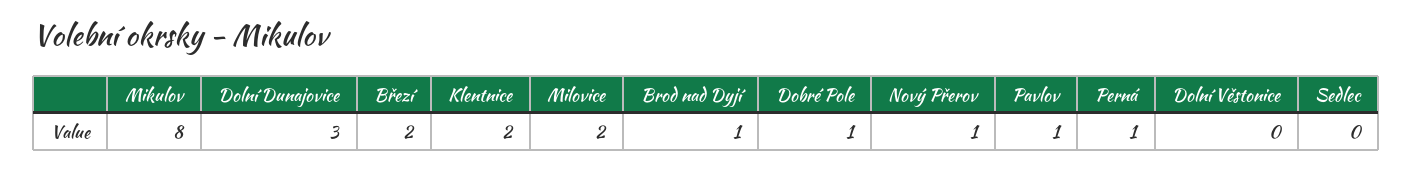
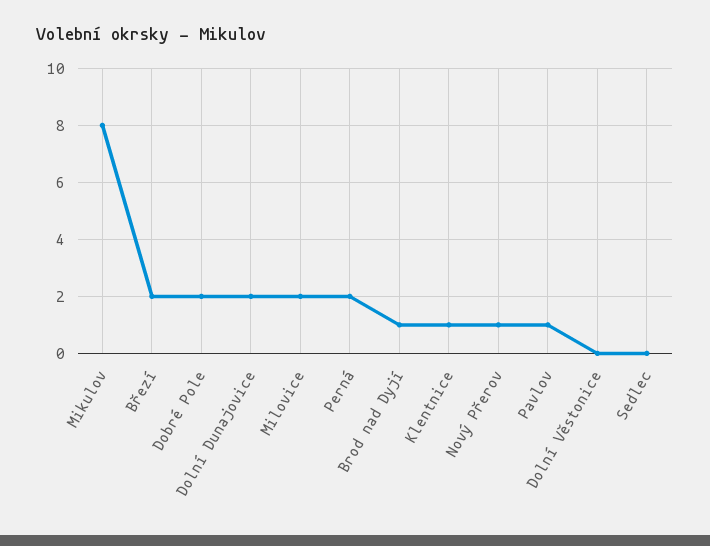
  {
    "Mikulov": 8,
-   "Dolní Dunajovice": 3,
+   "Dolní Dunajovice": 2,
    "Březí": 2,
-   "Klentnice": 2,
+   "Klentnice": 1,
    "Milovice": 2,
    "Brod nad Dyjí": 1,
-   "Dobré Pole": 1,
+   "Dobré Pole": 2,
    "Nový Přerov": 1,
    "Pavlov": 1,
-   "Perná": 1,
+   "Perná": 2,
    "Dolní Věstonice": 0,
    "Sedlec": 0
  }

